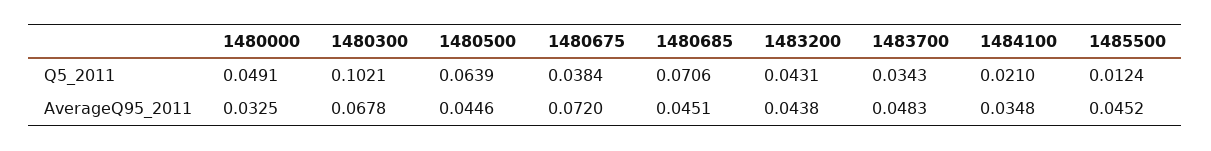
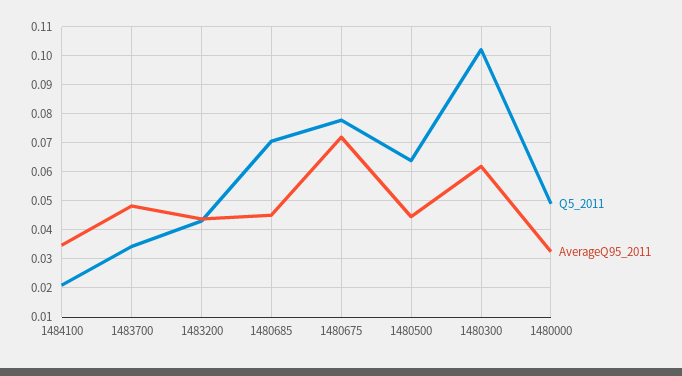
  {
    "Q5_2011": {
      "1480000": 0.0491,
      "1480300": 0.1021,
      "1480500": 0.0639,
-     "1480675": 0.0384,
+     "1480675": 0.0775,
      "1480685": 0.0706,
      "1483200": 0.0431,
      "1483700": 0.0343,
-     "1484100": 0.021,
+     "1484100": 0.021
-     "1485500": 0.0124
    },
    "AverageQ95_2011": {
      "1480000": 0.0325,
-     "1480300": 0.0678,
+     "1480300": 0.0625,
      "1480500": 0.0446,
      "1480675": 0.072,
      "1480685": 0.0451,
      "1483200": 0.0438,
      "1483700": 0.0483,
-     "1484100": 0.0348,
+     "1484100": 0.0348
-     "1485500": 0.0452
    }
  }

